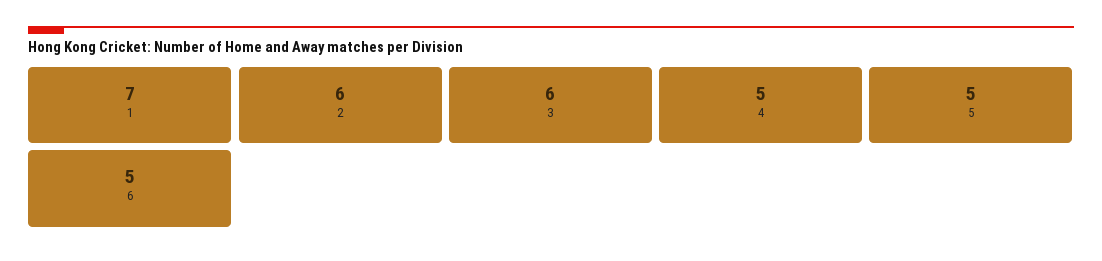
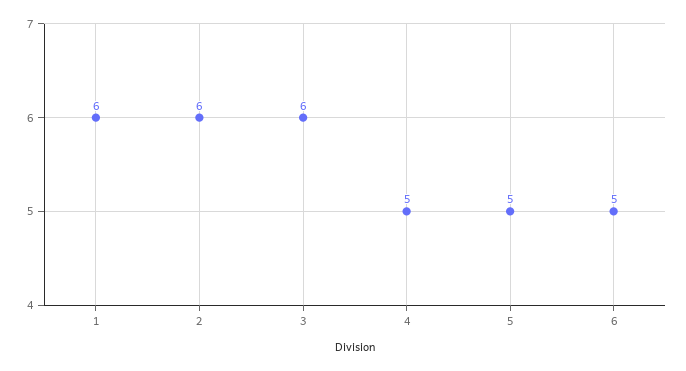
  {
-   "1": 7,
+   "1": 6,
    "2": 6,
    "3": 6,
    "4": 5,
    "5": 5,
    "6": 5
  }

